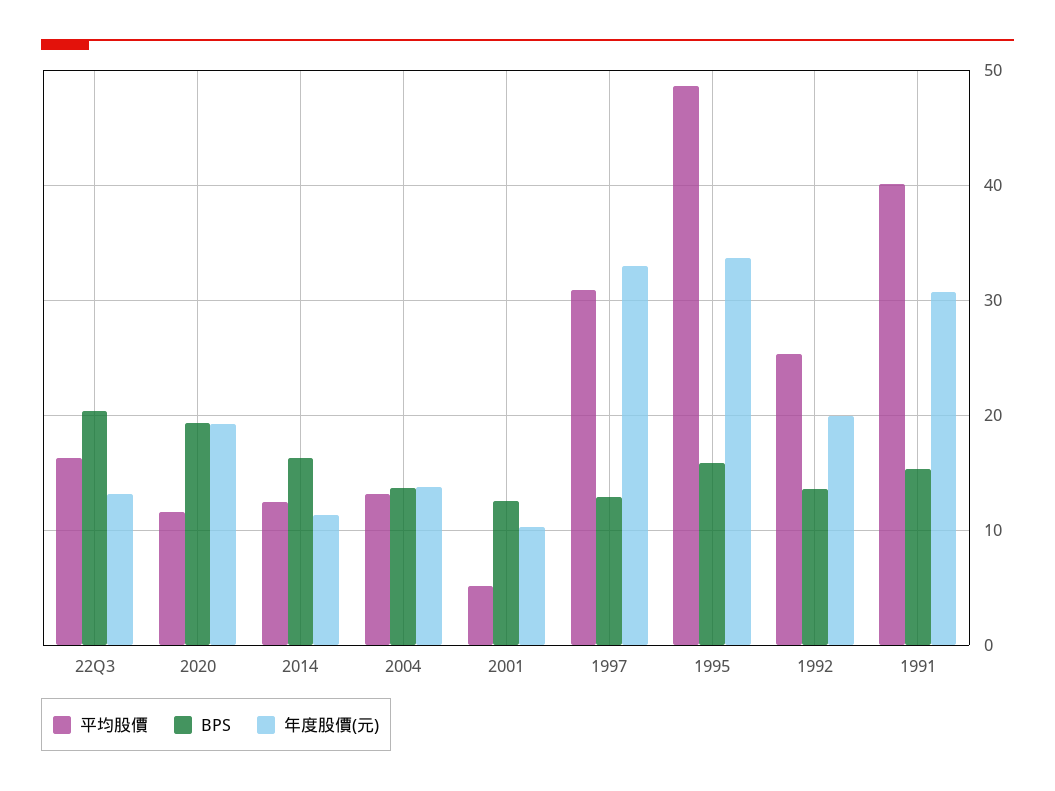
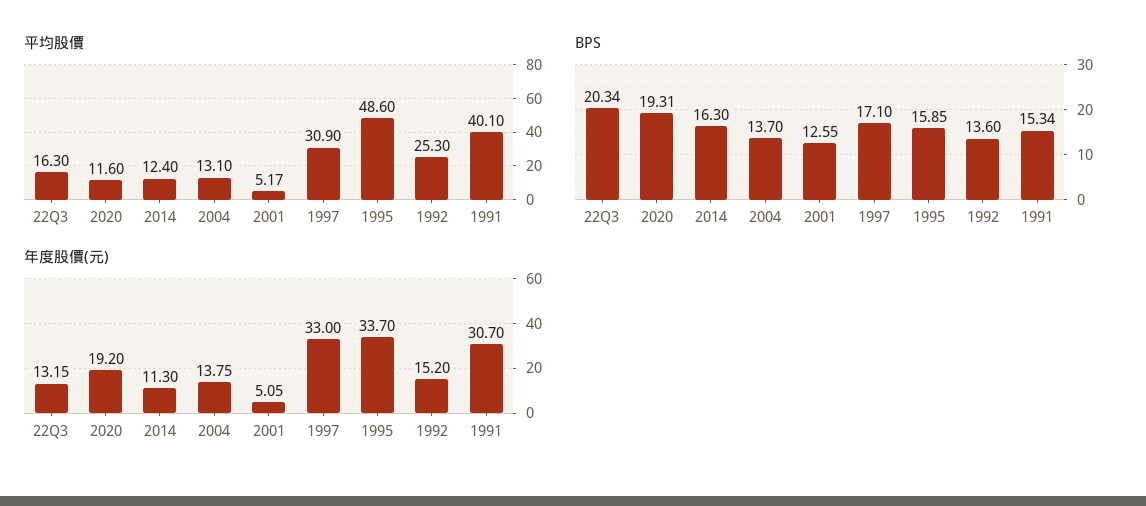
  {
    "平均股價": {
      "22Q3": 16.3,
      "2020": 11.6,
      "2014": 12.4,
      "2004": 13.1,
      "2001": 5.17,
      "1997": 30.9,
      "1995": 48.6,
      "1992": 25.3,
      "1991": 40.1
    },
    "BPS": {
      "22Q3": 20.34,
      "2020": 19.31,
      "2014": 16.3,
      "2004": 13.7,
      "2001": 12.55,
-     "1997": 13,
+     "1997": 17.1,
      "1995": 15.85,
      "1992": 13.6,
      "1991": 15.34
    },
    "年度股價(元)": {
      "22Q3": 13.15,
      "2020": 19.2,
      "2014": 11.3,
      "2004": 13.75,
-     "2001": 10,
+     "2001": 5.05,
      "1997": 33,
      "1995": 33.7,
-     "1992": 20,
+     "1992": 15.2,
      "1991": 30.7
    }
  }

